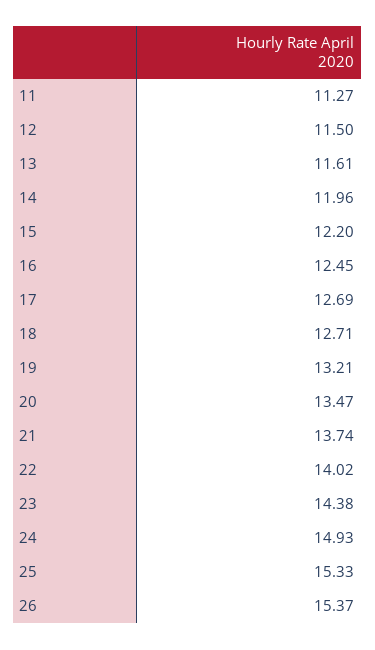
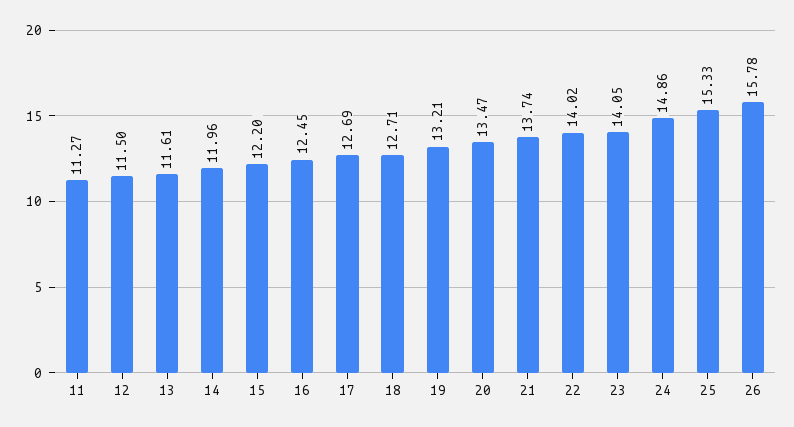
  {
    "11": 11.27,
    "12": 11.5,
    "13": 11.61,
    "14": 11.96,
    "15": 12.2,
    "16": 12.45,
    "17": 12.69,
    "18": 12.71,
    "19": 13.21,
    "20": 13.47,
    "21": 13.74,
    "22": 14.02,
-   "23": 14.38,
+   "23": 14.05,
-   "24": 14.93,
+   "24": 14.86,
    "25": 15.33,
-   "26": 15.37
+   "26": 15.78
  }

